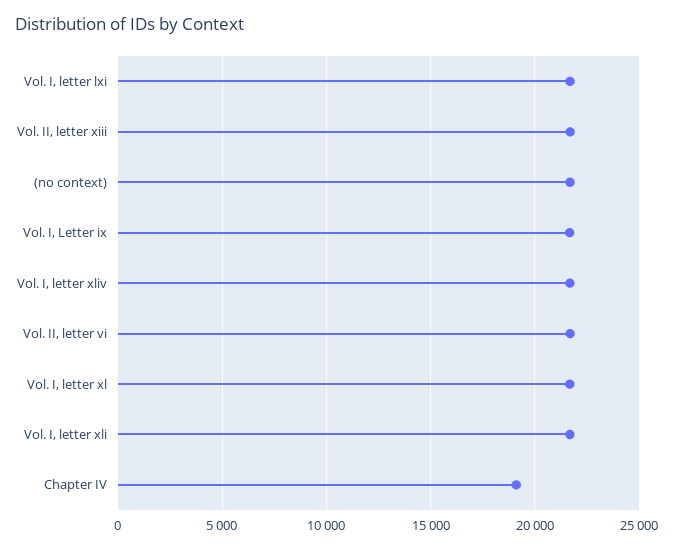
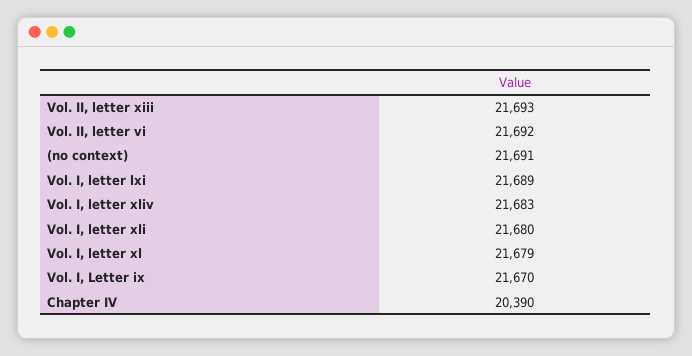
  {
    "Vol. I, letter lxi": 21689,
    "Vol. II, letter xiii": 21693,
    "(no context)": 21691,
    "Vol. I, Letter ix": 21670,
    "Vol. I, letter xliv": 21683,
    "Vol. II, letter vi": 21692,
    "Vol. I, letter xl": 21679,
    "Vol. I, letter xli": 21680,
-   "Chapter IV": 19000
+   "Chapter IV": 20390
  }

